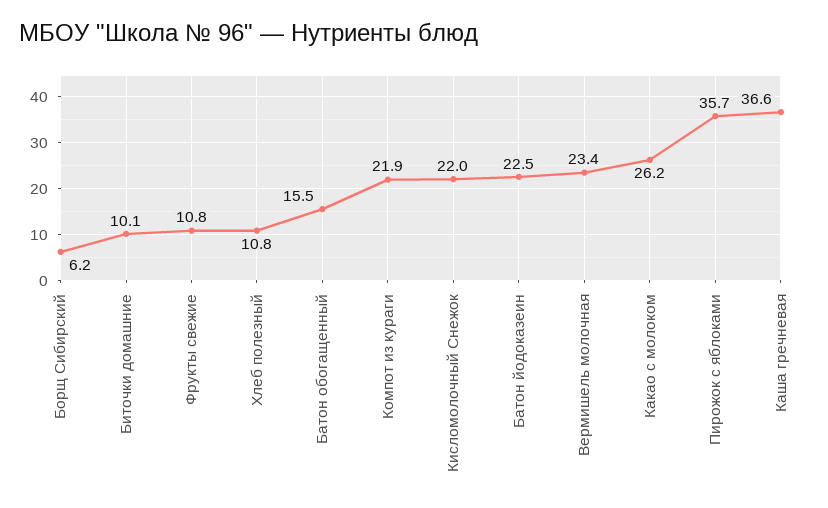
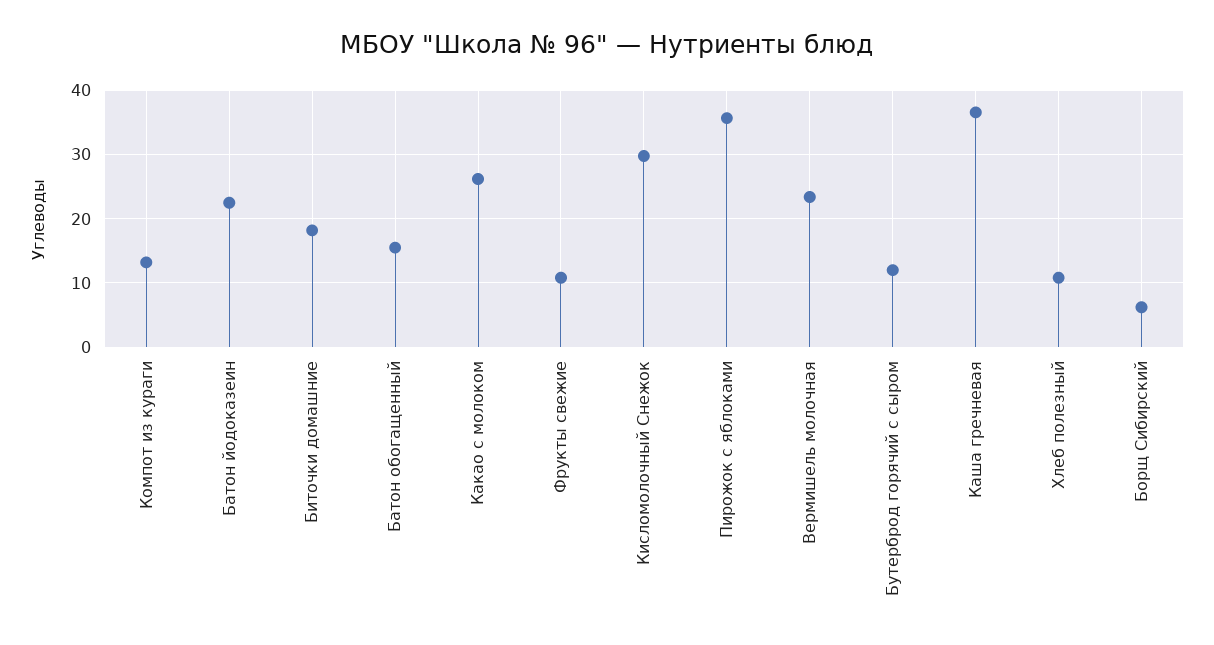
  {
    "Борщ Сибирский": 6.2,
-   "Биточки домашние": 10.1,
+   "Биточки домашние": 18,
    "Фрукты свежие": 10.8,
    "Хлеб полезный": 10.8,
    "Батон обогащенный": 15.5,
-   "Компот из кураги": 21.9,
+   "Компот из кураги": 13,
-   "Кисломолочный Снежок": 22,
+   "Кисломолочный Снежок": 30,
    "Батон йодоказеин": 22.5,
    "Вермишель молочная": 23.4,
    "Какао с молоком": 26.2,
    "Пирожок с яблоками": 35.7,
-   "Каша гречневая": 36.6
+   "Каша гречневая": 36.6,
+   "Бутерброд горячий с сыром": 12
  }

